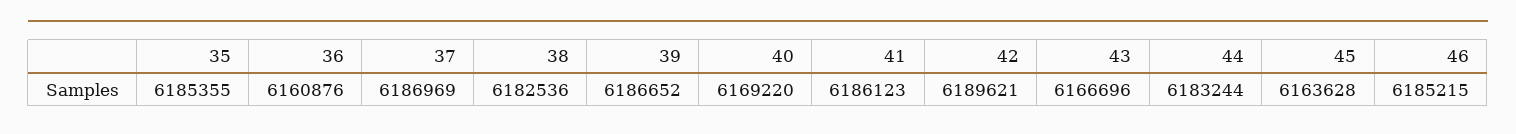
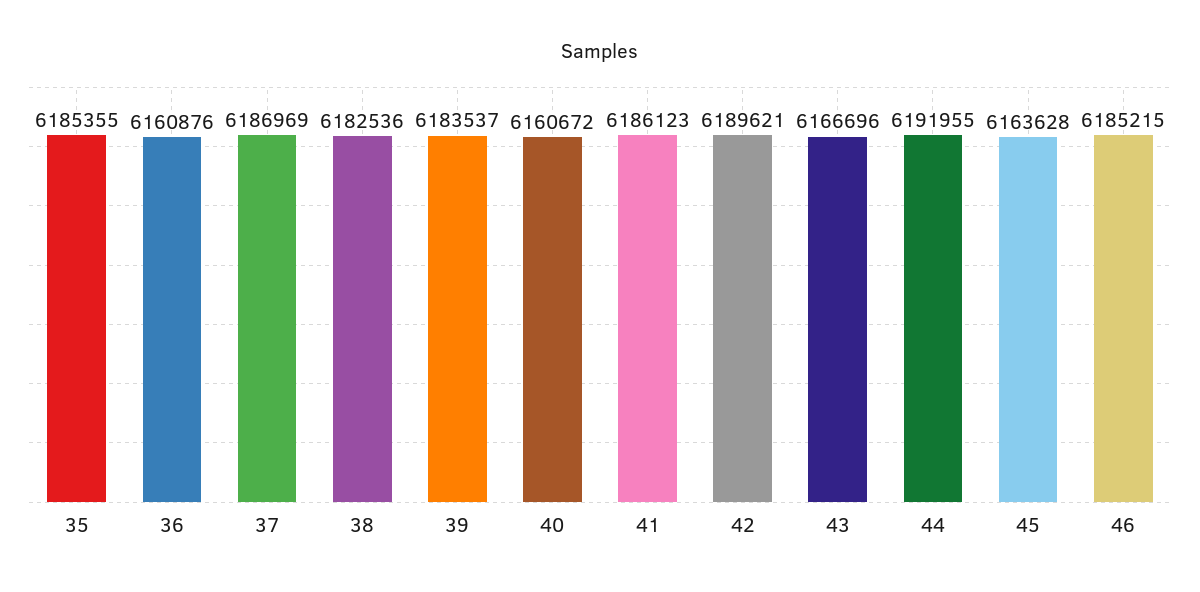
  {
    "35": 6185355,
    "36": 6160876,
    "37": 6186969,
    "38": 6182536,
-   "39": 6186652,
+   "39": 6183537,
-   "40": 6169220,
+   "40": 6160672,
    "41": 6186123,
    "42": 6189621,
    "43": 6166696,
-   "44": 6183244,
+   "44": 6191955,
    "45": 6163628,
    "46": 6185215
  }

